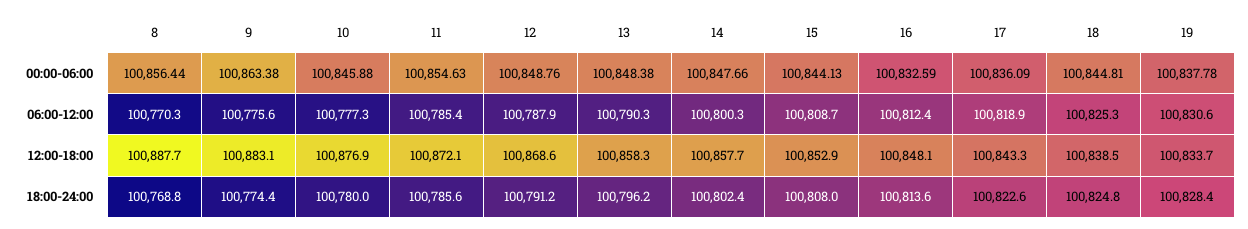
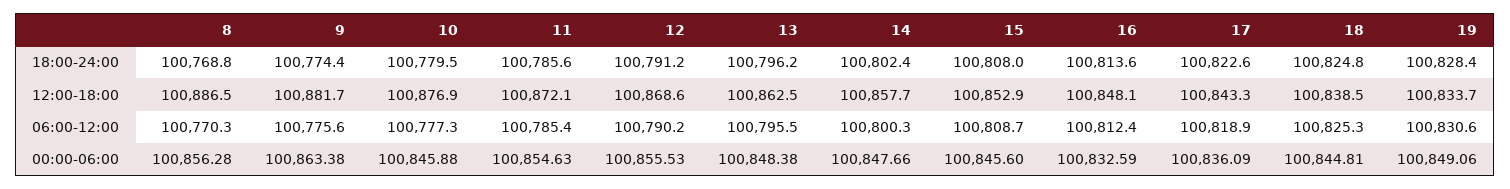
  {
    "8": {
-     "00:00-06:00": 100856.44,
+     "00:00-06:00": 100856.28,
      "06:00-12:00": 100770.3,
-     "12:00-18:00": 100887.7,
+     "12:00-18:00": 100886.5,
      "18:00-24:00": 100768.8
    },
    "9": {
      "00:00-06:00": 100863.38,
      "06:00-12:00": 100775.6,
-     "12:00-18:00": 100883.1,
+     "12:00-18:00": 100881.7,
      "18:00-24:00": 100774.4
    },
    "10": {
      "00:00-06:00": 100845.88,
      "06:00-12:00": 100777.3,
      "12:00-18:00": 100876.9,
-     "18:00-24:00": 100780
+     "18:00-24:00": 100779.5
    },
    "11": {
      "00:00-06:00": 100854.63,
      "06:00-12:00": 100785.4,
      "12:00-18:00": 100872.1,
      "18:00-24:00": 100785.6
    },
    "12": {
-     "00:00-06:00": 100848.76,
+     "00:00-06:00": 100855.53,
-     "06:00-12:00": 100787.9,
+     "06:00-12:00": 100790.2,
      "12:00-18:00": 100868.6,
      "18:00-24:00": 100791.2
    },
    "13": {
      "00:00-06:00": 100848.38,
-     "06:00-12:00": 100790.3,
+     "06:00-12:00": 100795.5,
-     "12:00-18:00": 100858.3,
+     "12:00-18:00": 100862.5,
      "18:00-24:00": 100796.2
    },
    "14": {
      "00:00-06:00": 100847.66,
      "06:00-12:00": 100800.3,
      "12:00-18:00": 100857.7,
      "18:00-24:00": 100802.4
    },
    "15": {
-     "00:00-06:00": 100844.13,
+     "00:00-06:00": 100845.6,
      "06:00-12:00": 100808.7,
      "12:00-18:00": 100852.9,
      "18:00-24:00": 100808
    },
    "16": {
      "00:00-06:00": 100832.59,
      "06:00-12:00": 100812.4,
      "12:00-18:00": 100848.1,
      "18:00-24:00": 100813.6
    },
    "17": {
      "00:00-06:00": 100836.09,
      "06:00-12:00": 100818.9,
      "12:00-18:00": 100843.3,
      "18:00-24:00": 100822.6
    },
    "18": {
      "00:00-06:00": 100844.81,
      "06:00-12:00": 100825.3,
      "12:00-18:00": 100838.5,
      "18:00-24:00": 100824.8
    },
    "19": {
-     "00:00-06:00": 100837.78,
+     "00:00-06:00": 100849.06,
      "06:00-12:00": 100830.6,
      "12:00-18:00": 100833.7,
      "18:00-24:00": 100828.4
    }
  }

